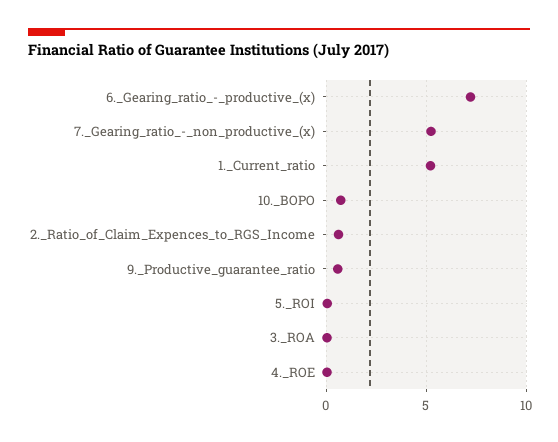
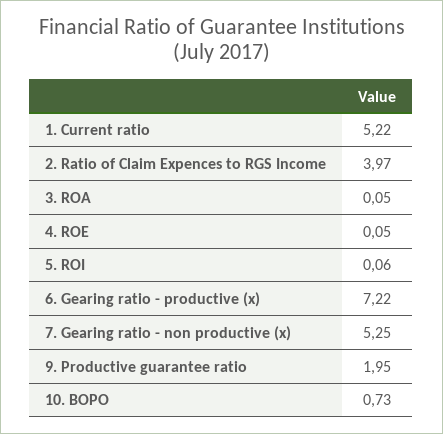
  {
    "6._Gearing_ratio_-_productive_(x)": 7.22,
    "7._Gearing_ratio_-_non_productive_(x)": 5.25,
    "1._Current_ratio": 5.22,
    "10._BOPO": 0.73,
-   "2._Ratio_of_Claim_Expences_to_RGS_Income": 0.5,
+   "2._Ratio_of_Claim_Expences_to_RGS_Income": 3.97,
-   "9._Productive_guarantee_ratio": 0.5,
+   "9._Productive_guarantee_ratio": 1.95,
    "5._ROI": 0.06,
    "3._ROA": 0.05,
    "4._ROE": 0.05
  }

